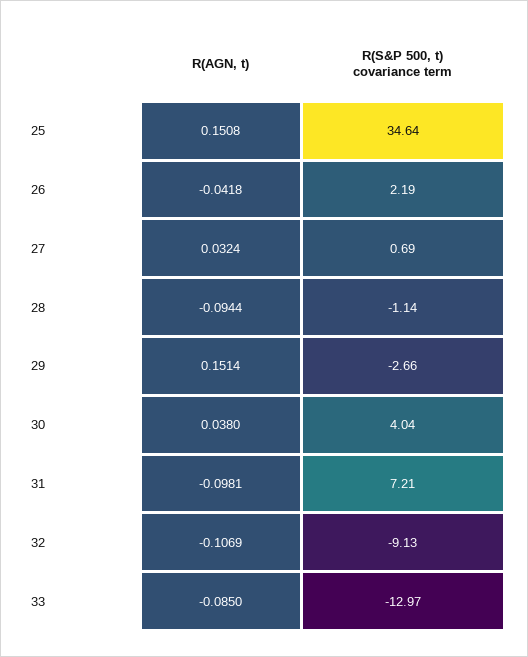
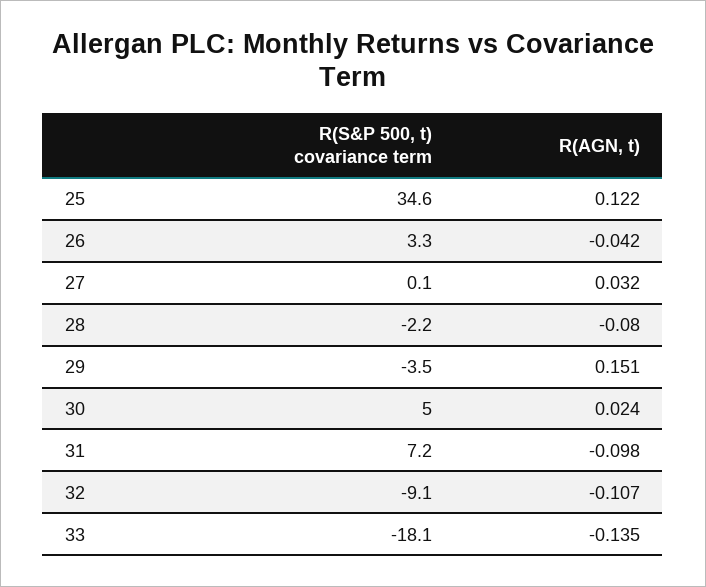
  {
    "R(AGN, t)": {
-     "25": 0.1508,
+     "25": 0.122,
      "26": -0.0418,
      "27": 0.0324,
-     "28": -0.0944,
+     "28": -0.08,
      "29": 0.1514,
-     "30": 0.038,
+     "30": 0.024,
      "31": -0.0981,
      "32": -0.1069,
-     "33": -0.085
+     "33": -0.135
    },
    "R(S&P 500, t) covariance term": {
      "25": 34.64,
-     "26": 2.19,
+     "26": 3.3,
-     "27": 0.69,
+     "27": 0.1,
-     "28": -1.14,
+     "28": -2.2,
-     "29": -2.66,
+     "29": -3.5,
-     "30": 4.04,
+     "30": 5,
      "31": 7.21,
      "32": -9.13,
-     "33": -12.97
+     "33": -18.1
    }
  }

